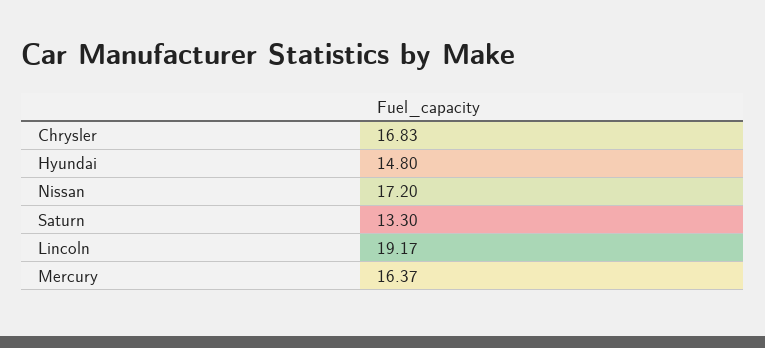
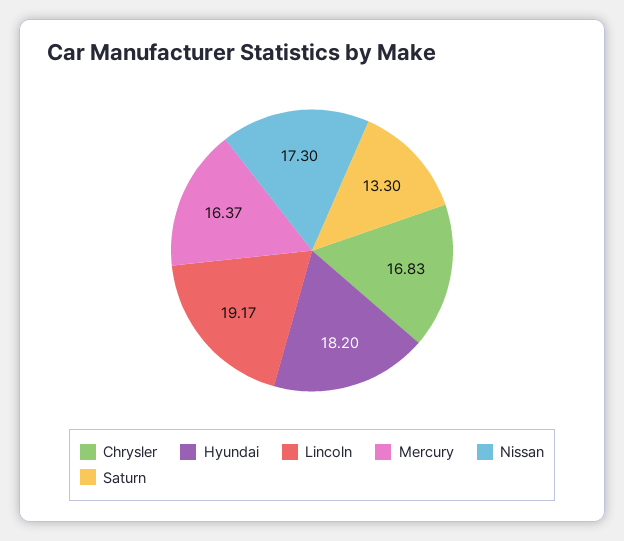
  {
    "Chrysler": 16.83,
-   "Hyundai": 14.8,
+   "Hyundai": 18.2,
-   "Nissan": 17.2,
+   "Nissan": 17.3,
    "Saturn": 13.3,
    "Lincoln": 19.17,
    "Mercury": 16.37
  }

